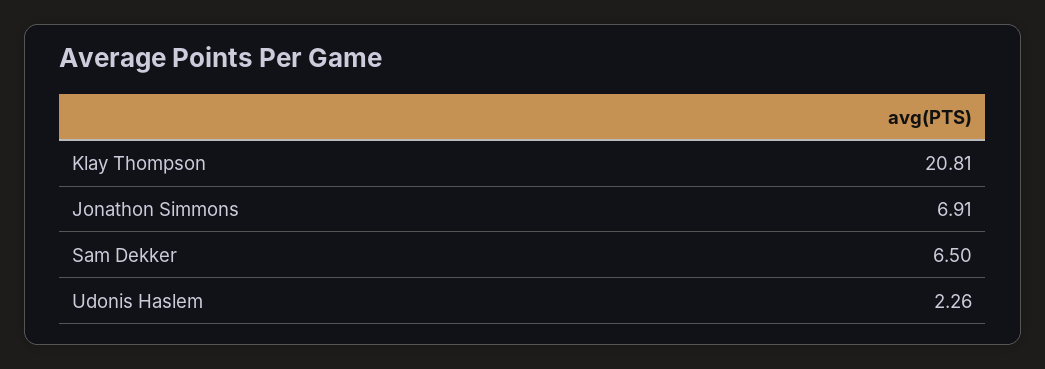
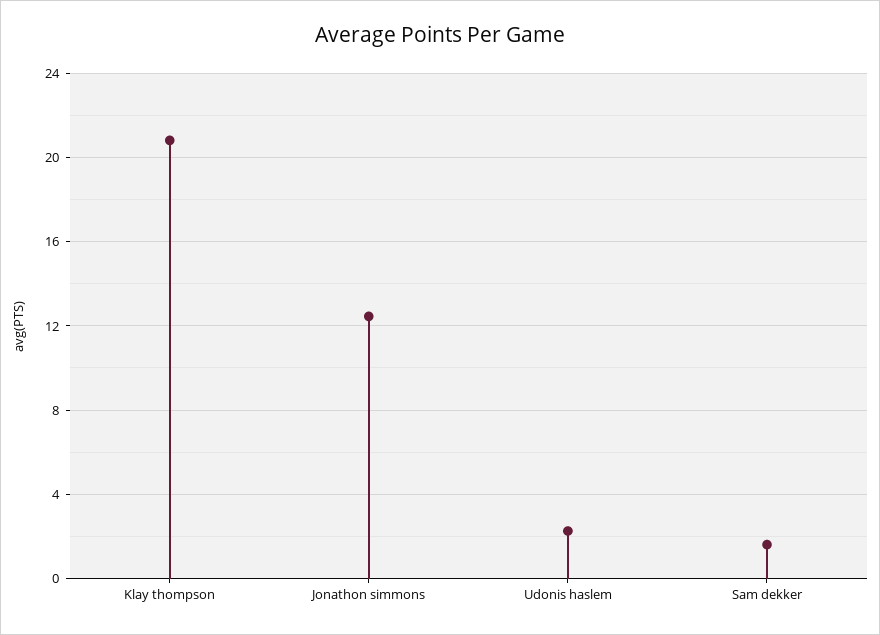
  {
    "Klay Thompson": 20.81,
-   "Jonathon Simmons": 6.91,
+   "Jonathon Simmons": 12.5,
-   "Sam Dekker": 6.5,
+   "Sam Dekker": 1.5,
    "Udonis Haslem": 2.26
  }

